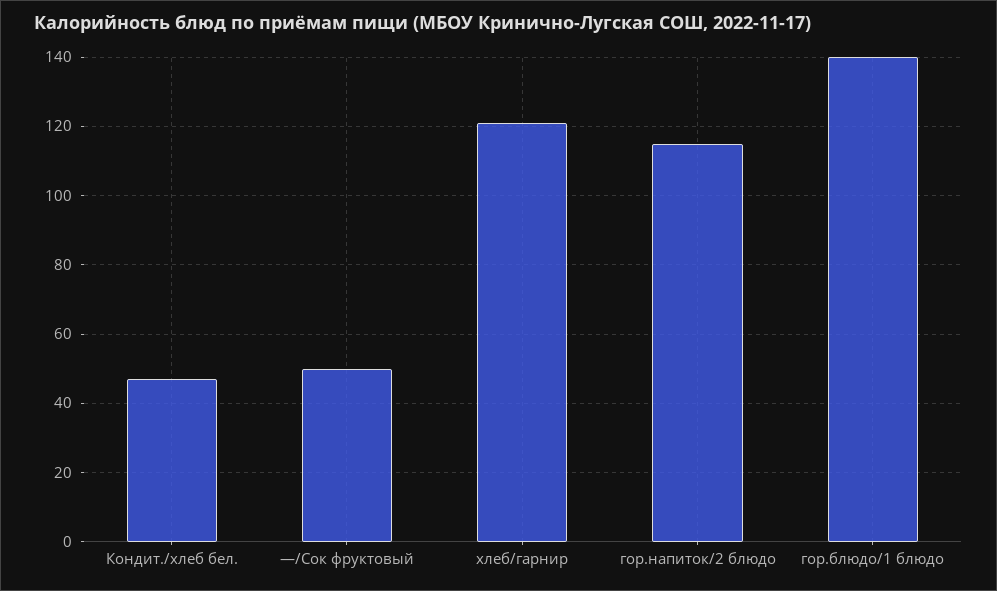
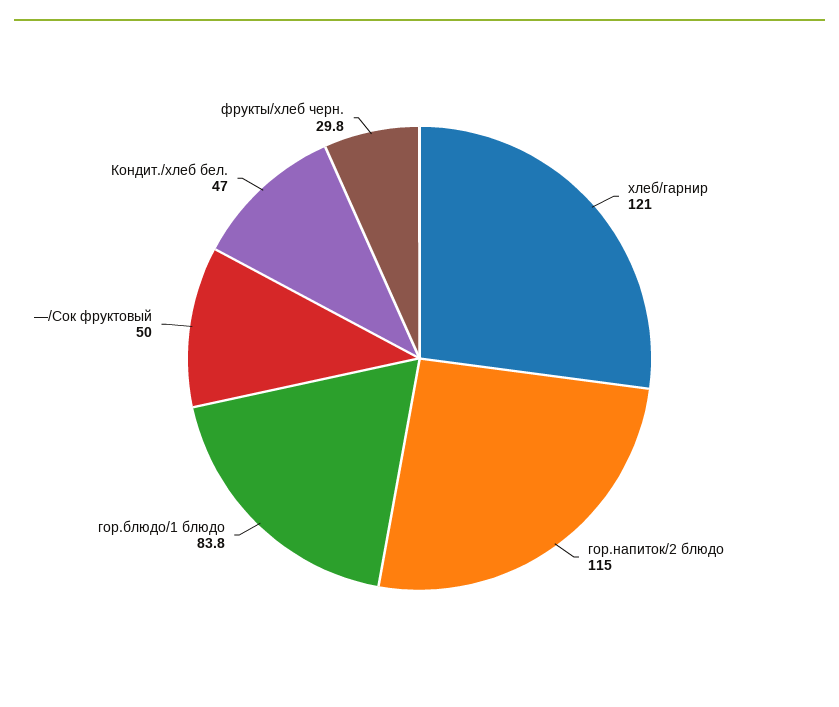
  {
    "Кондит./хлеб бел.": 47,
    "—/Сок фруктовый": 50,
    "хлеб/гарнир": 121,
    "гор.напиток/2 блюдо": 115,
-   "гор.блюдо/1 блюдо": 140
+   "гор.блюдо/1 блюдо": 83.8,
+   "фрукты/хлеб черн.": 29.8
  }

